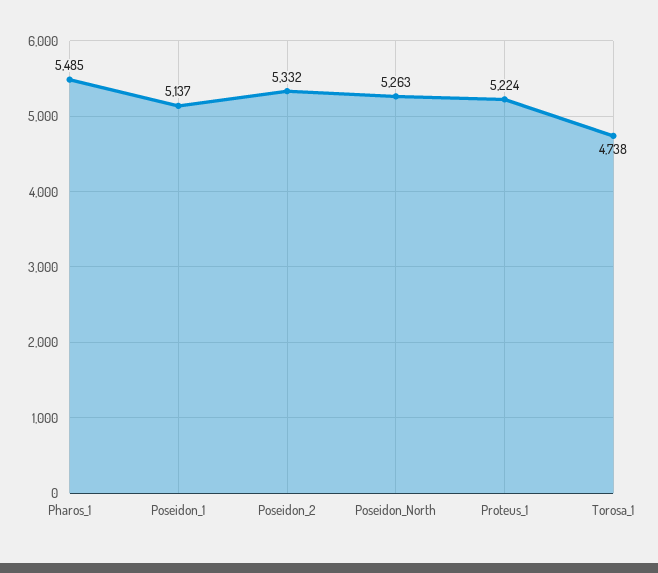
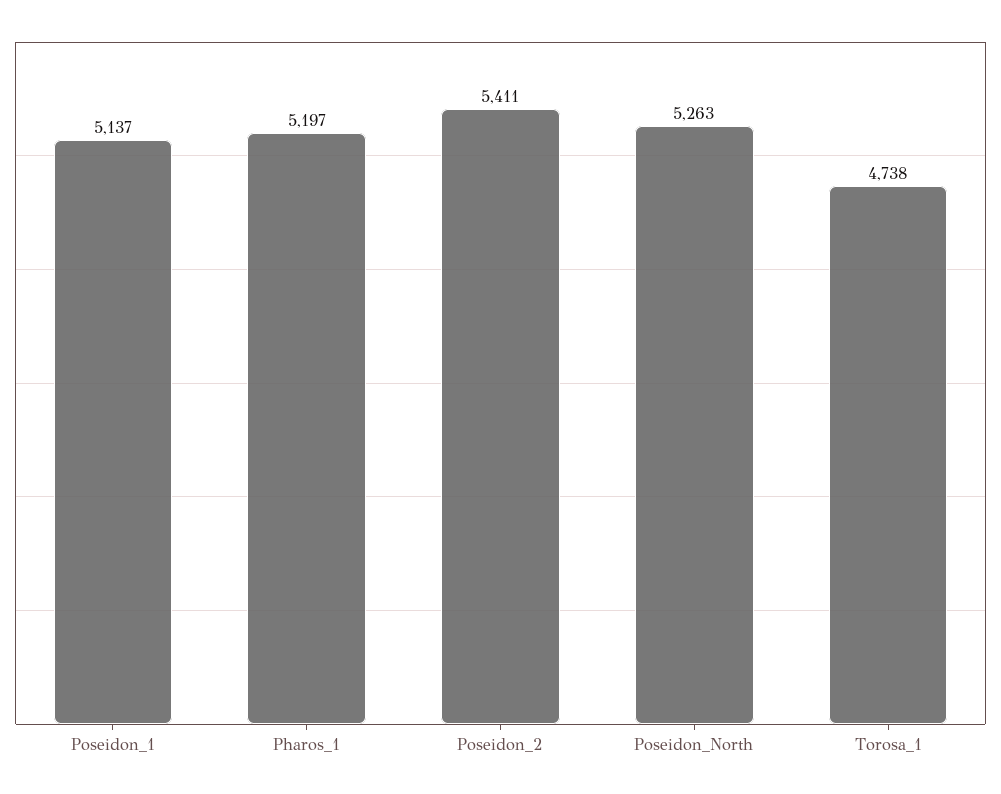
  {
-   "Pharos_1": 5485,
+   "Pharos_1": 5197,
    "Poseidon_1": 5137,
-   "Poseidon_2": 5332,
+   "Poseidon_2": 5411,
    "Poseidon_North": 5263,
-   "Proteus_1": 5224,
    "Torosa_1": 4738
  }

